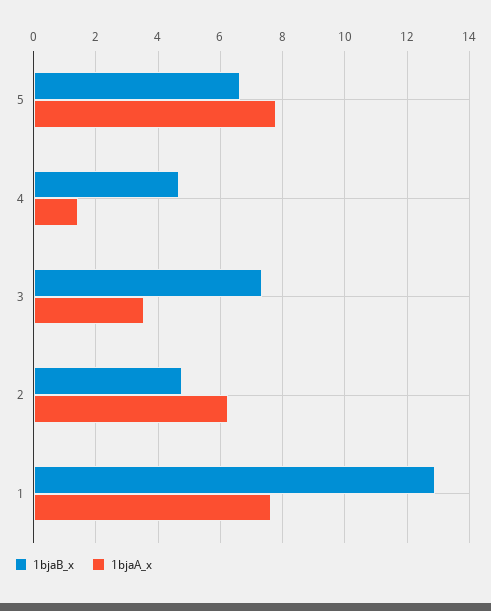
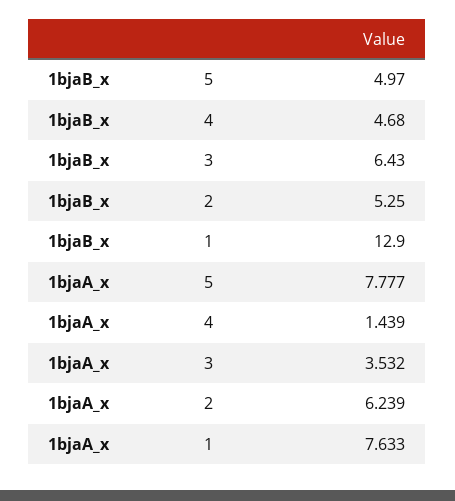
  {
    "1bjaB_x": {
-     "5": 6.6,
+     "5": 4.97,
      "4": 4.68,
-     "3": 7.4,
+     "3": 6.43,
-     "2": 4.8,
+     "2": 5.25,
      "1": 12.9
    },
    "1bjaA_x": {
      "5": 7.777,
      "4": 1.439,
      "3": 3.532,
      "2": 6.239,
      "1": 7.633
    }
  }

